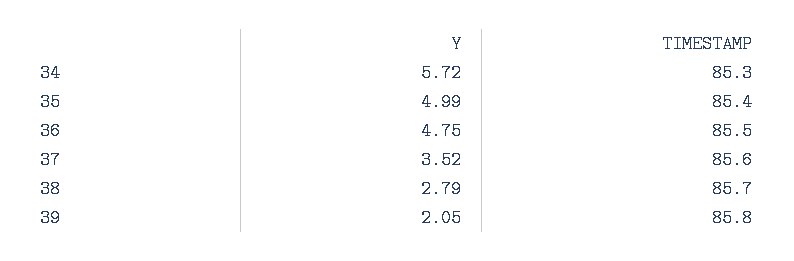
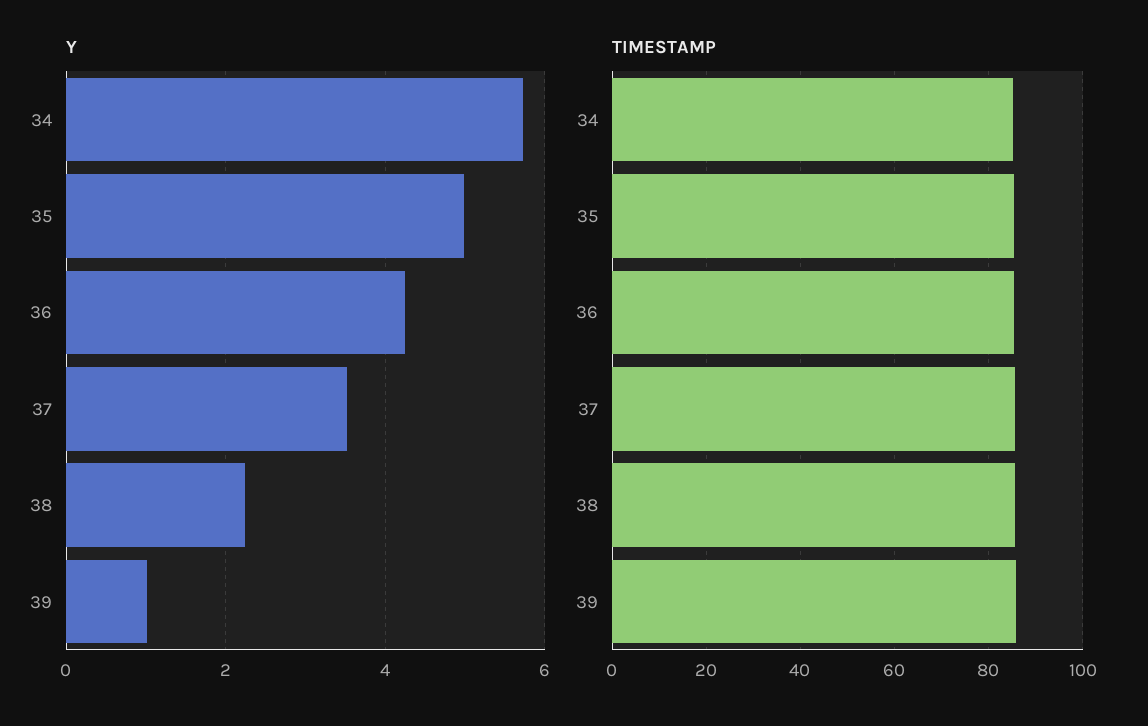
  {
    "Y": {
      "34": 5.72,
      "35": 4.99,
-     "36": 4.75,
+     "36": 4.2,
      "37": 3.52,
-     "38": 2.79,
+     "38": 2.2,
-     "39": 2.05
+     "39": 1
    },
    "TIMESTAMP": {
      "34": 85.3,
      "35": 85.4,
      "36": 85.5,
      "37": 85.6,
      "38": 85.7,
      "39": 85.8
    }
  }

